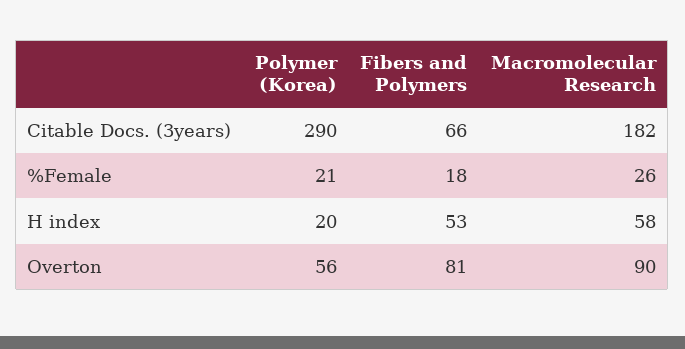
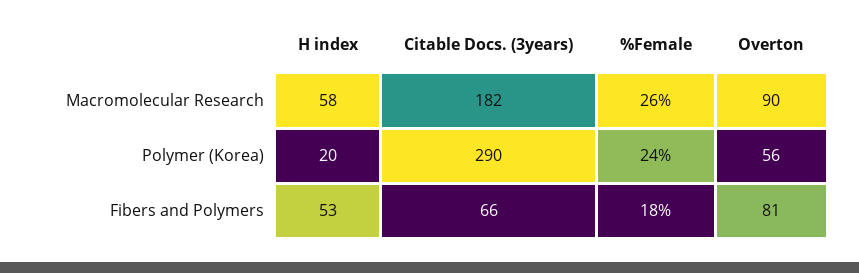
  {
    "Polymer (Korea)": {
      "Citable Docs. (3years)": 290,
-     "%Female": 21,
+     "%Female": 24,
      "H index": 20,
      "Overton": 56
    },
    "Fibers and Polymers": {
      "Citable Docs. (3years)": 66,
      "%Female": 18,
      "H index": 53,
      "Overton": 81
    },
    "Macromolecular Research": {
      "Citable Docs. (3years)": 182,
      "%Female": 26,
      "H index": 58,
      "Overton": 90
    }
  }

